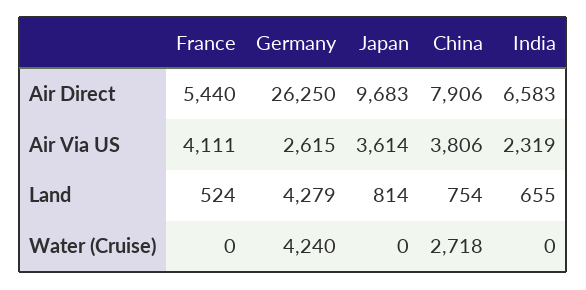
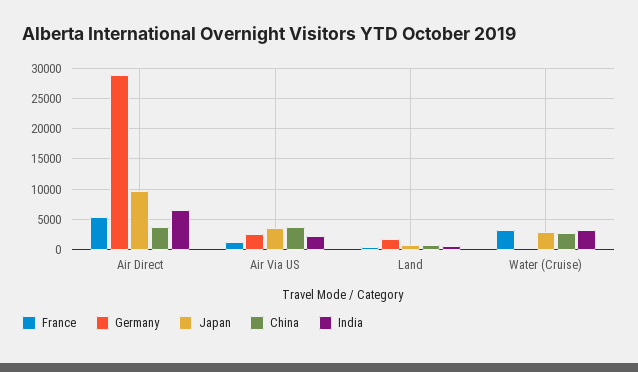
  {
    "France": {
      "Air Direct": 5440,
-     "Air Via US": 4111,
+     "Air Via US": 1000,
      "Land": 524,
-     "Water (Cruise)": 0
+     "Water (Cruise)": 3000
    },
    "Germany": {
-     "Air Direct": 26250,
+     "Air Direct": 29000,
      "Air Via US": 2615,
-     "Land": 4279,
+     "Land": 2000,
-     "Water (Cruise)": 4240
+     "Water (Cruise)": 0
    },
    "Japan": {
      "Air Direct": 9683,
      "Air Via US": 3614,
      "Land": 814,
-     "Water (Cruise)": 0
+     "Water (Cruise)": 3000
    },
    "China": {
-     "Air Direct": 7906,
+     "Air Direct": 4000,
      "Air Via US": 3806,
      "Land": 754,
      "Water (Cruise)": 2718
    },
    "India": {
      "Air Direct": 6583,
      "Air Via US": 2319,
      "Land": 655,
-     "Water (Cruise)": 0
+     "Water (Cruise)": 3000
    }
  }

